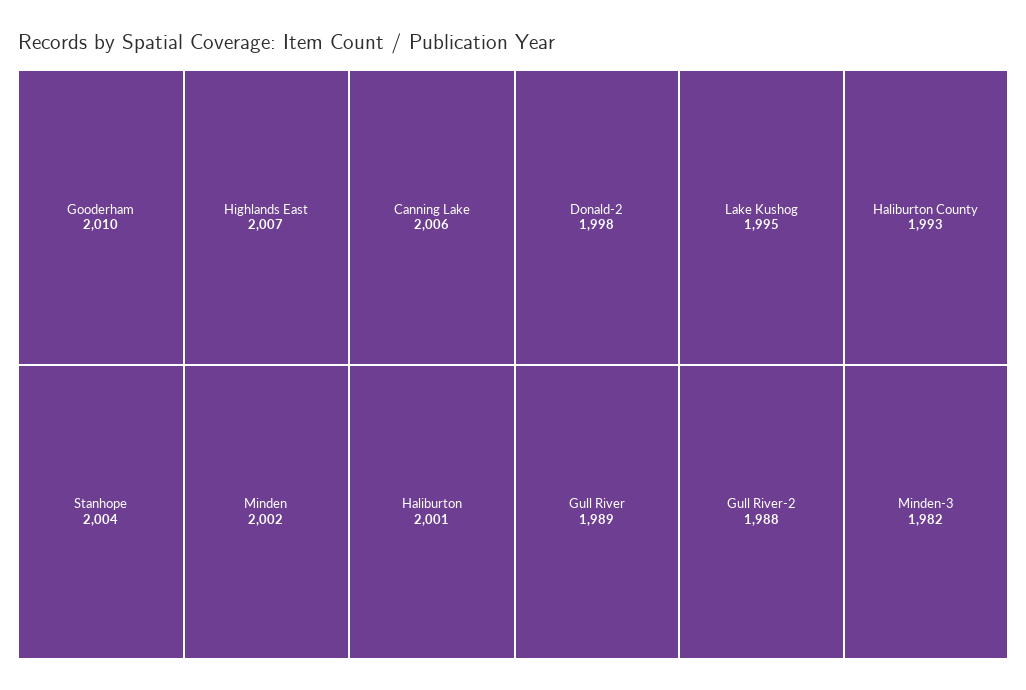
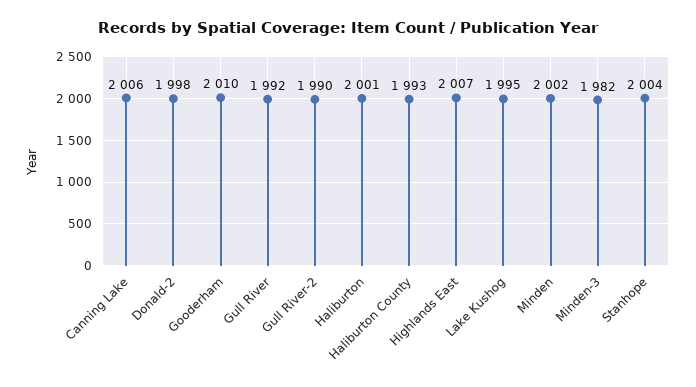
  {
    "Gooderham": 2010,
    "Highlands East": 2007,
    "Canning Lake": 2006,
    "Stanhope": 2004,
    "Minden": 2002,
    "Haliburton": 2001,
    "Donald-2": 1998,
    "Lake Kushog": 1995,
    "Haliburton County": 1993,
-   "Gull River": 1989,
+   "Gull River": 1992,
-   "Gull River-2": 1988,
+   "Gull River-2": 1990,
    "Minden-3": 1982
  }

